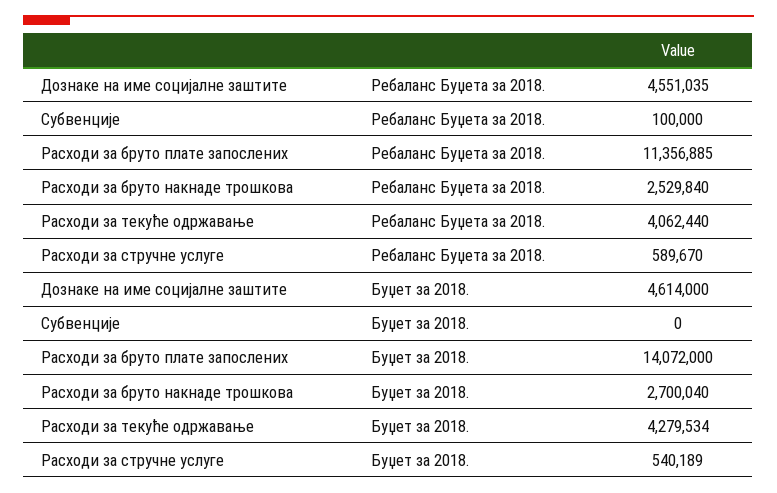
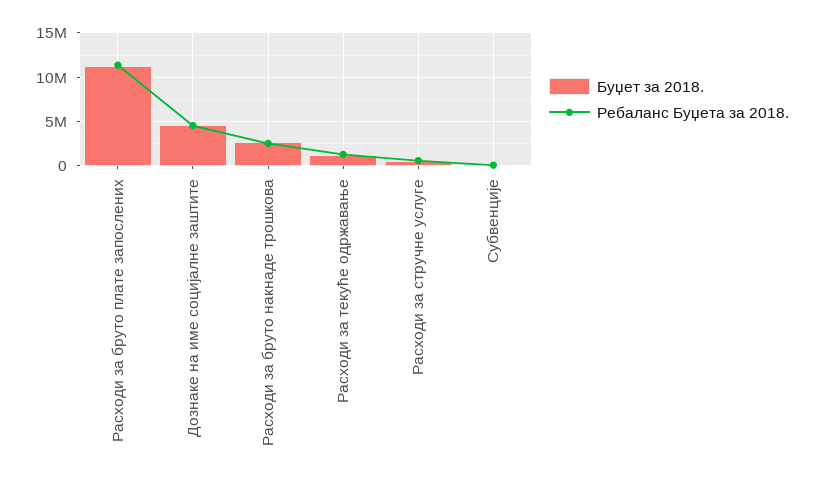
  {
    "Ребаланс Буџета за 2018.": {
      "Дознаке на име социјалне заштите": 4551035,
      "Субвенције": 100000,
      "Расходи за бруто плате запослених": 11356885,
      "Расходи за бруто накнаде трошкова": 2529840,
-     "Расходи за текуће одржавање": 4062440,
+     "Расходи за текуће одржавање": 1000000,
      "Расходи за стручне услуге": 589670
    },
    "Буџет за 2018.": {
      "Дознаке на име социјалне заштите": 4614000,
      "Субвенције": 0,
-     "Расходи за бруто плате запослених": 14072000,
+     "Расходи за бруто плате запослених": 11000000,
      "Расходи за бруто накнаде трошкова": 2700040,
-     "Расходи за текуће одржавање": 4279534,
+     "Расходи за текуће одржавање": 1000000,
      "Расходи за стручне услуге": 540189
    }
  }

